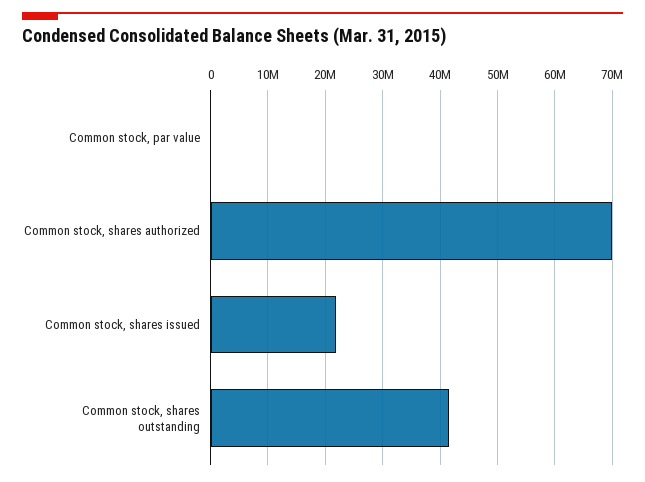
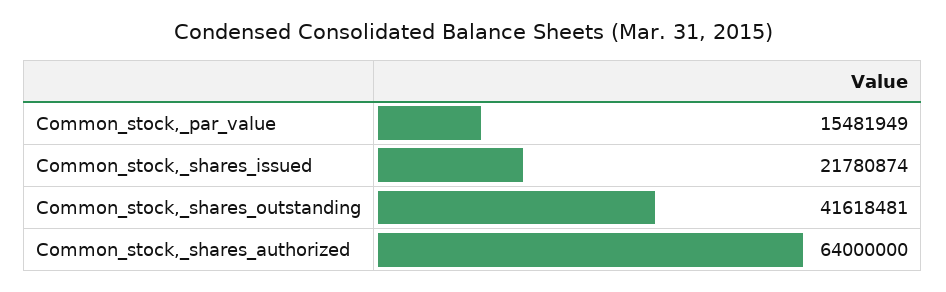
  {
-   "Common stock, par value": 0,
+   "Common stock, par value": 15481949,
-   "Common stock, shares authorized": 70000000,
+   "Common stock, shares authorized": 64000000,
    "Common stock, shares issued": 21780874,
    "Common stock, shares outstanding": 41618481
  }

